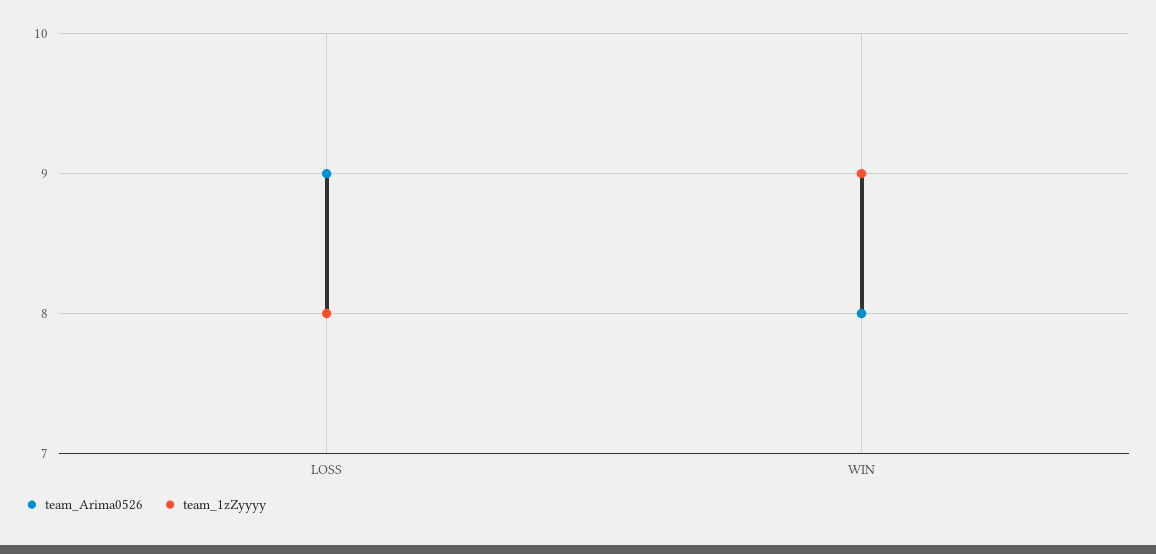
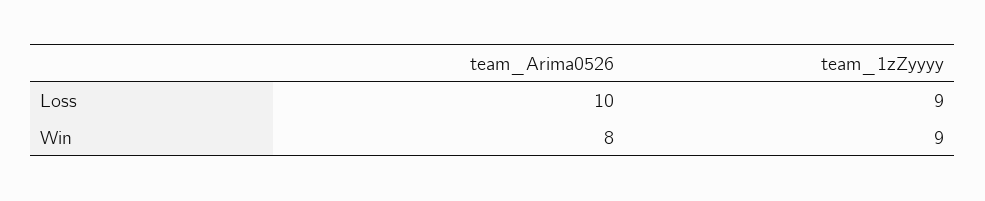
  {
    "team_Arima0526": {
-     "LOSS": 9,
+     "LOSS": 10,
      "WIN": 8
    },
    "team_1zZyyyy": {
-     "LOSS": 8,
+     "LOSS": 9,
      "WIN": 9
    }
  }

